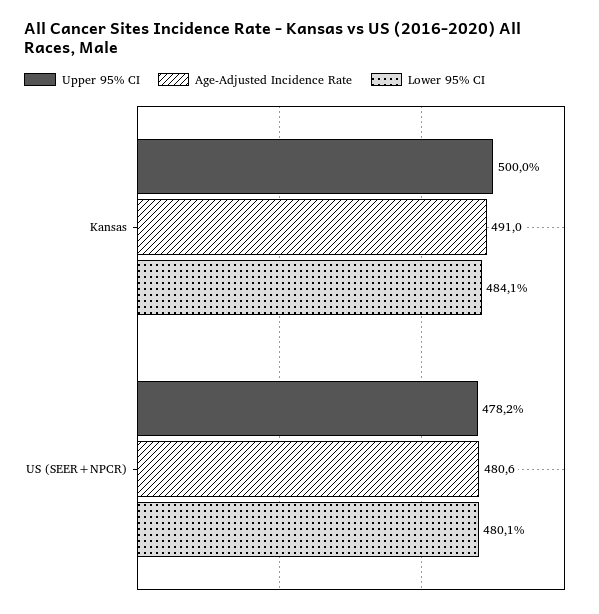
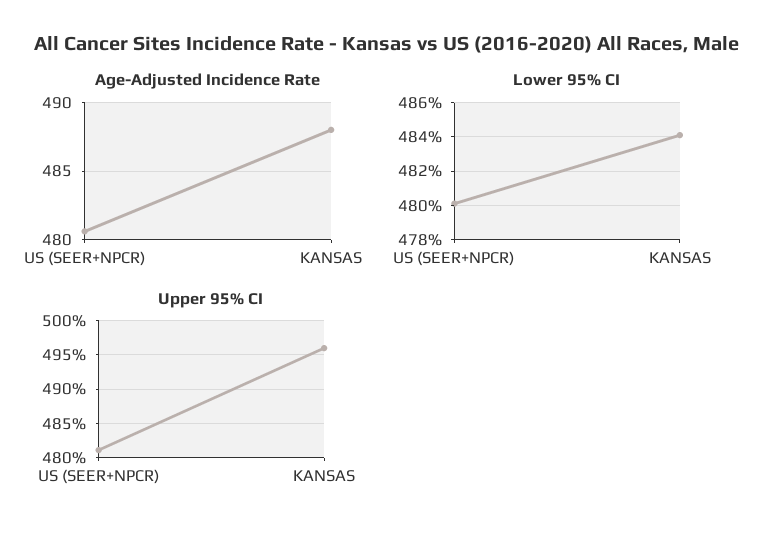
  {
    "Upper 95% CI": {
-     "Kansas": 500,
+     "Kansas": 496,
-     "US (SEER+NPCR)": 478.2
+     "US (SEER+NPCR)": 481
    },
    "Age-Adjusted Incidence Rate": {
-     "Kansas": 491,
+     "Kansas": 488,
      "US (SEER+NPCR)": 480.6
    },
    "Lower 95% CI": {
      "Kansas": 484.1,
      "US (SEER+NPCR)": 480.1
    }
  }

